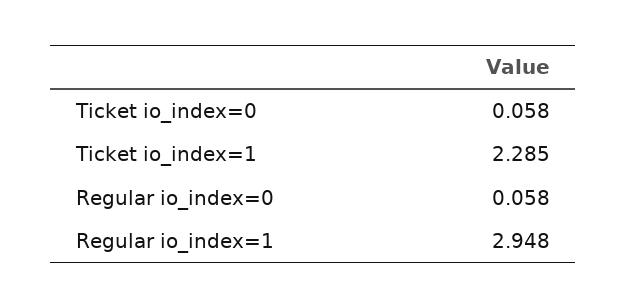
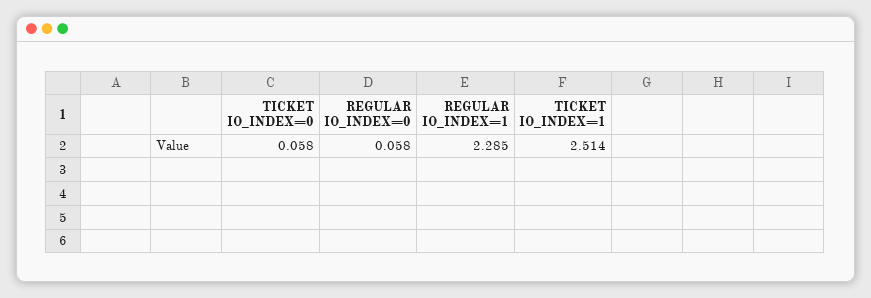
  {
    "Ticket io_index=0": 0.058,
-   "Ticket io_index=1": 2.285,
+   "Ticket io_index=1": 2.514,
    "Regular io_index=0": 0.058,
-   "Regular io_index=1": 2.948
+   "Regular io_index=1": 2.285
  }

